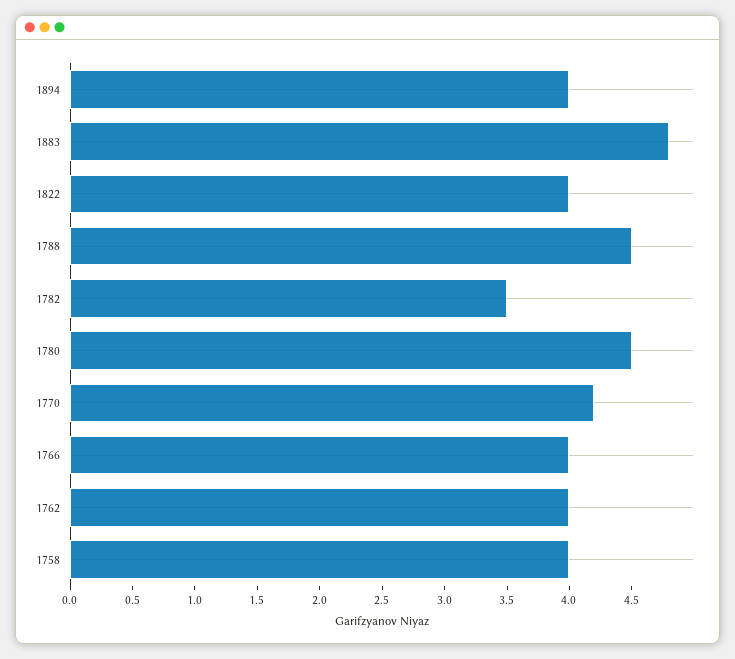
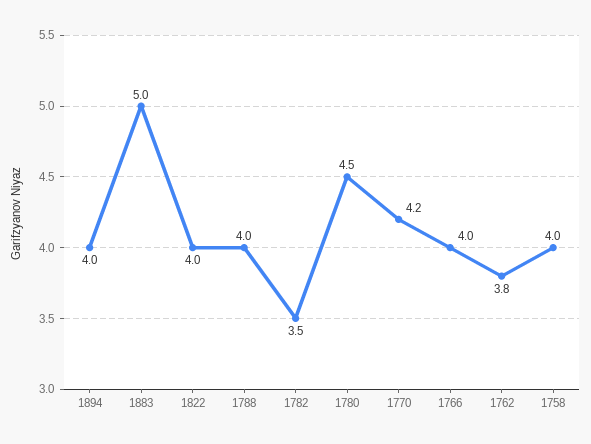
  {
    "1894": 4,
-   "1883": 4.8,
+   "1883": 5,
    "1822": 4,
-   "1788": 4.5,
+   "1788": 4,
    "1782": 3.5,
    "1780": 4.5,
    "1770": 4.2,
    "1766": 4,
-   "1762": 4,
+   "1762": 3.8,
    "1758": 4
  }

